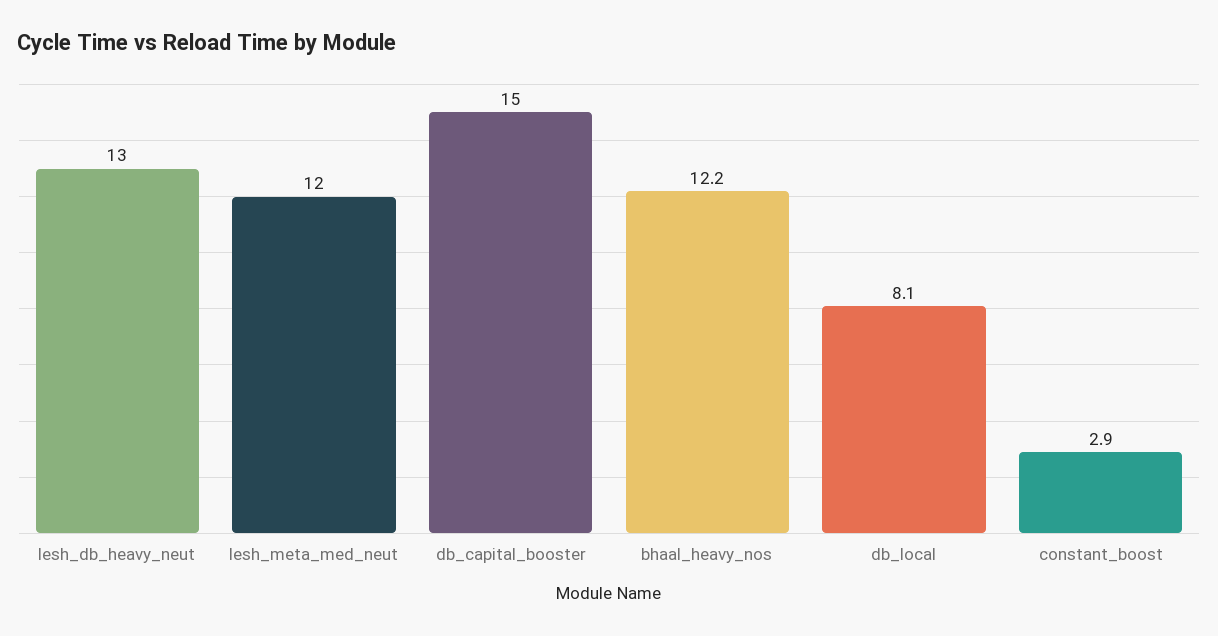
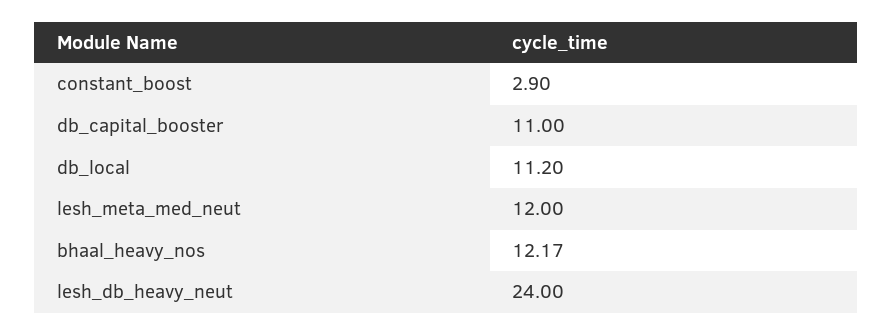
  {
-   "lesh_db_heavy_neut": 13,
+   "lesh_db_heavy_neut": 24,
    "lesh_meta_med_neut": 12,
-   "db_capital_booster": 15,
+   "db_capital_booster": 11,
    "bhaal_heavy_nos": 12.17,
-   "db_local": 8.1,
+   "db_local": 11.2,
    "constant_boost": 2.9
  }

